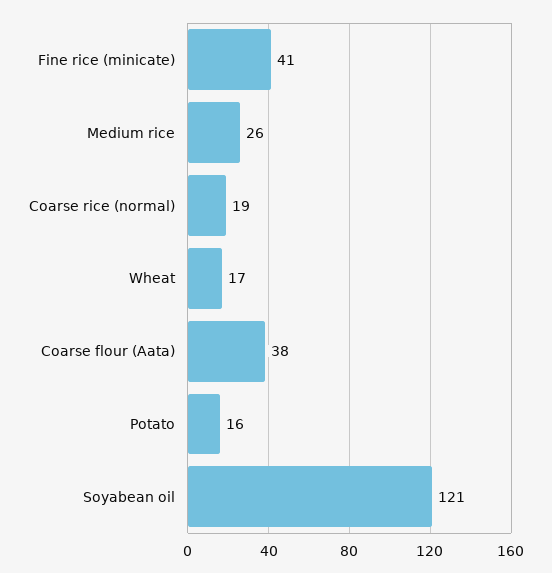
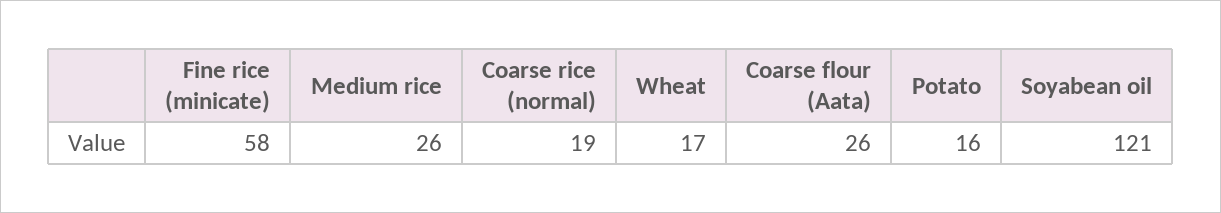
  {
-   "Fine rice (minicate)": 41,
+   "Fine rice (minicate)": 58,
    "Medium rice": 26,
    "Coarse rice (normal)": 19,
    "Wheat": 17,
-   "Coarse flour (Aata)": 38,
+   "Coarse flour (Aata)": 26,
    "Potato": 16,
    "Soyabean oil": 121
  }

